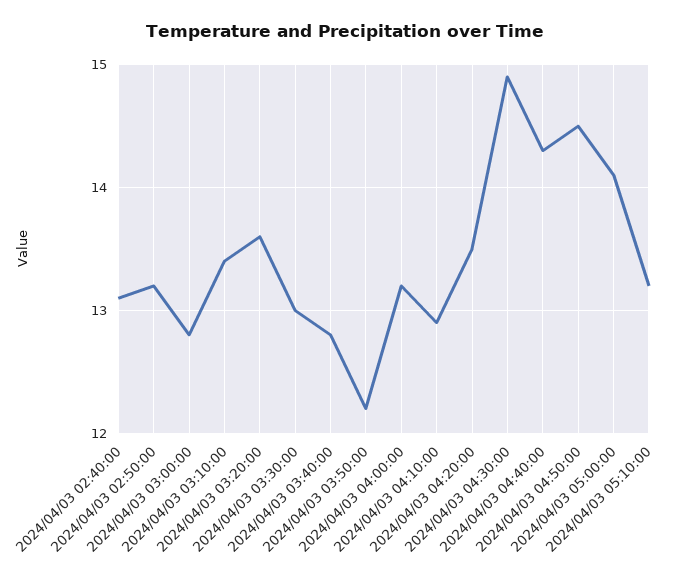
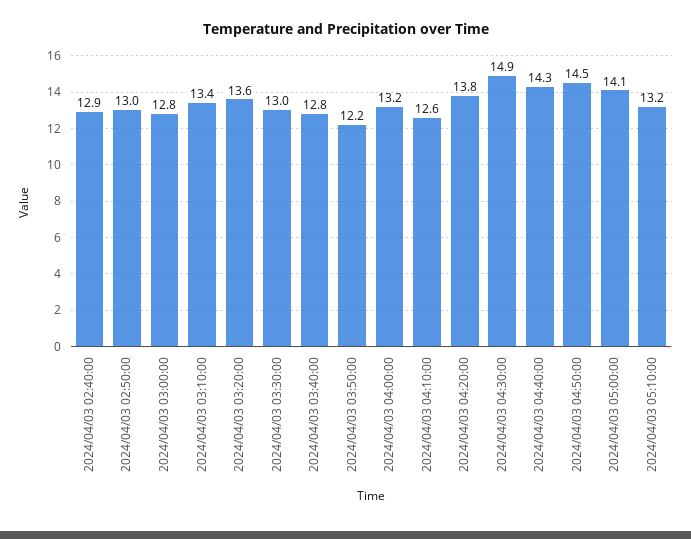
  {
-   "2024/04/03 02:40:00": 13.1,
+   "2024/04/03 02:40:00": 12.9,
-   "2024/04/03 02:50:00": 13.2,
+   "2024/04/03 02:50:00": 13,
    "2024/04/03 03:00:00": 12.8,
    "2024/04/03 03:10:00": 13.4,
    "2024/04/03 03:20:00": 13.6,
    "2024/04/03 03:30:00": 13,
    "2024/04/03 03:40:00": 12.8,
    "2024/04/03 03:50:00": 12.2,
    "2024/04/03 04:00:00": 13.2,
-   "2024/04/03 04:10:00": 12.9,
+   "2024/04/03 04:10:00": 12.6,
-   "2024/04/03 04:20:00": 13.5,
+   "2024/04/03 04:20:00": 13.8,
    "2024/04/03 04:30:00": 14.9,
    "2024/04/03 04:40:00": 14.3,
    "2024/04/03 04:50:00": 14.5,
    "2024/04/03 05:00:00": 14.1,
    "2024/04/03 05:10:00": 13.2
  }

